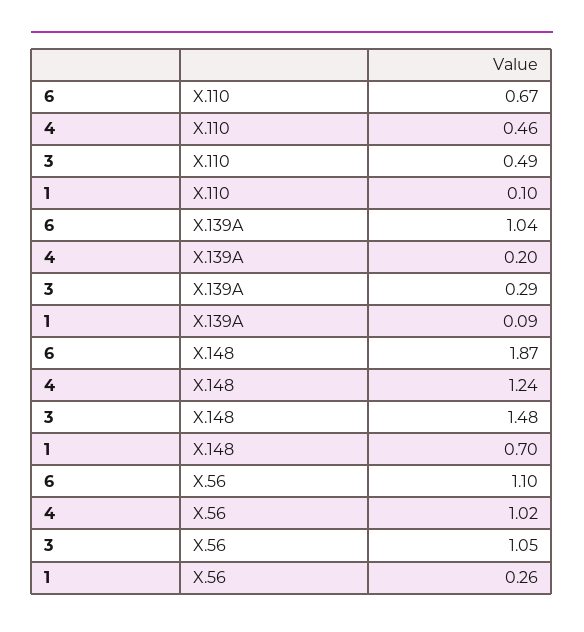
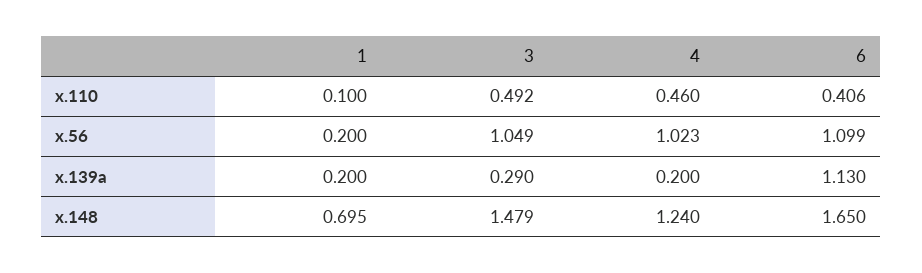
  {
    "6": {
-     "X.110": 0.67,
+     "X.110": 0.406,
-     "X.139A": 1.04,
+     "X.139A": 1.13,
-     "X.148": 1.87,
+     "X.148": 1.65,
      "X.56": 1.099
    },
    "4": {
      "X.110": 0.46,
      "X.139A": 0.2,
      "X.148": 1.24,
      "X.56": 1.023
    },
    "3": {
      "X.110": 0.492,
      "X.139A": 0.29,
      "X.148": 1.479,
      "X.56": 1.049
    },
    "1": {
      "X.110": 0.1,
-     "X.139A": 0.09,
+     "X.139A": 0.2,
      "X.148": 0.695,
-     "X.56": 0.26
+     "X.56": 0.2
    }
  }

